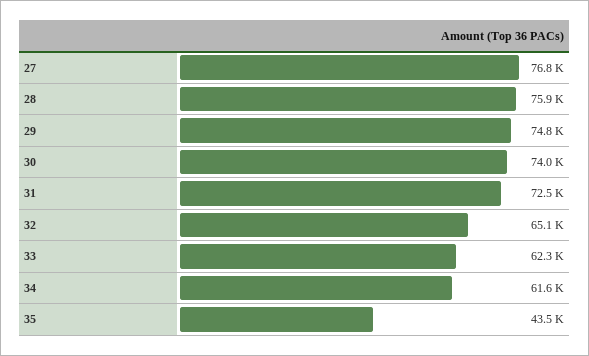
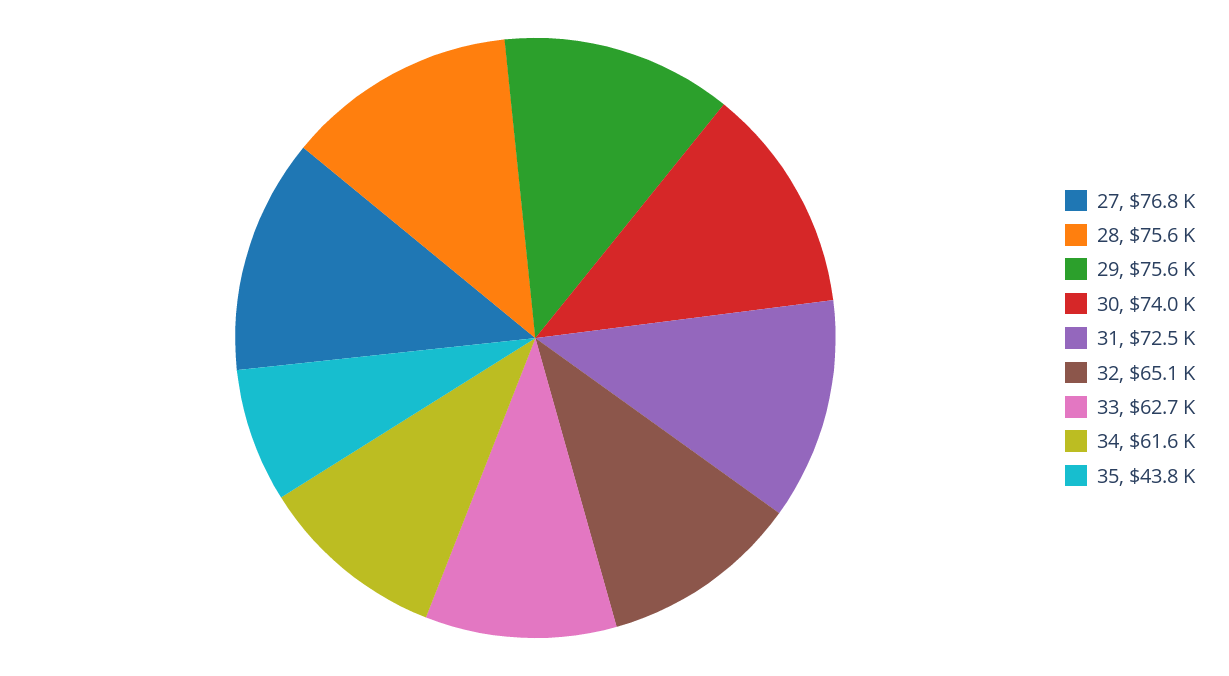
  {
    "27": 76800,
-   "28": 75900,
+   "28": 75600,
-   "29": 74800,
+   "29": 75600,
    "30": 74000,
    "31": 72500,
    "32": 65100,
-   "33": 62300,
+   "33": 62700,
    "34": 61600,
-   "35": 43500
+   "35": 43800
  }

